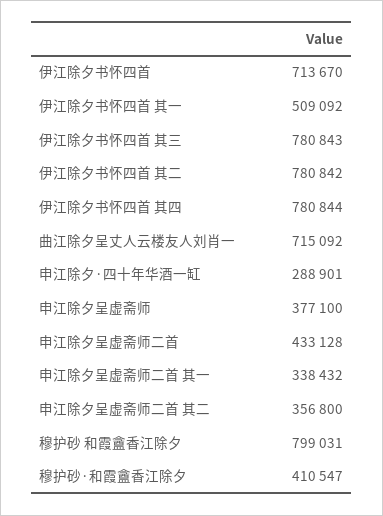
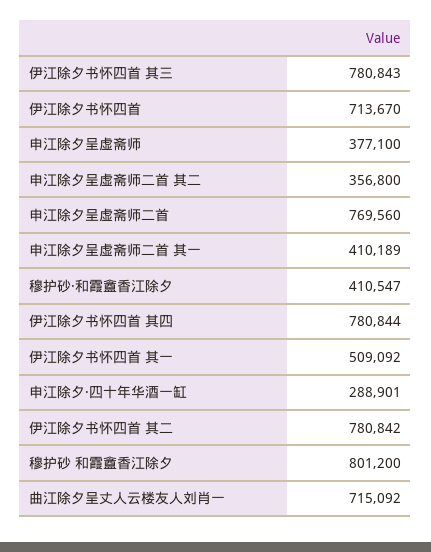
  {
    "伊江除夕书怀四首": 713670,
    "伊江除夕书怀四首 其一": 509092,
    "伊江除夕书怀四首 其三": 780843,
    "伊江除夕书怀四首 其二": 780842,
    "伊江除夕书怀四首 其四": 780844,
    "曲江除夕呈丈人云楼友人刘肖一": 715092,
    "申江除夕·四十年华酒一缸": 288901,
    "申江除夕呈虚斋师": 377100,
-   "申江除夕呈虚斋师二首": 433128,
+   "申江除夕呈虚斋师二首": 769560,
-   "申江除夕呈虚斋师二首 其一": 338432,
+   "申江除夕呈虚斋师二首 其一": 410189,
    "申江除夕呈虚斋师二首 其二": 356800,
-   "穆护砂 和霞盦香江除夕": 799031,
+   "穆护砂 和霞盦香江除夕": 801200,
    "穆护砂·和霞盦香江除夕": 410547
  }

